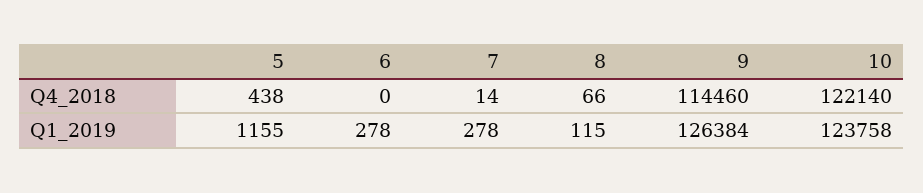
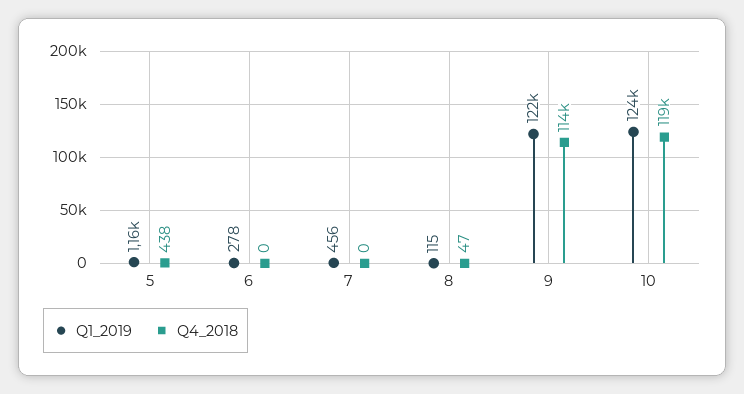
  {
    "Q4_2018": {
      "5": 438,
      "6": 0,
-     "7": 14,
+     "7": 0,
-     "8": 66,
+     "8": 47,
      "9": 114460,
-     "10": 122140
+     "10": 119000
    },
    "Q1_2019": {
      "5": 1155,
      "6": 278,
-     "7": 278,
+     "7": 456,
      "8": 115,
-     "9": 126384,
+     "9": 122000,
      "10": 123758
    }
  }

